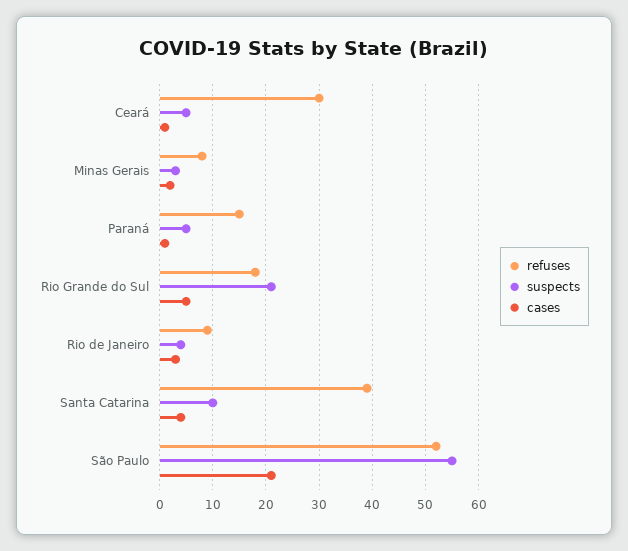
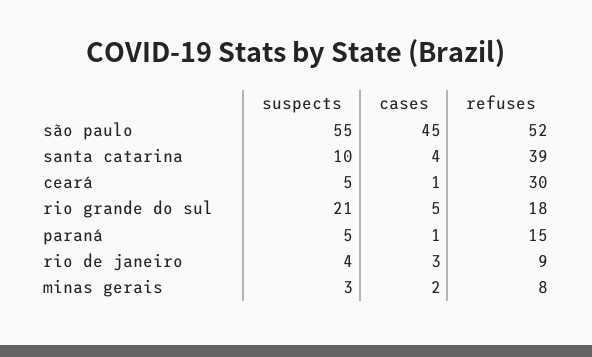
  {
    "refuses": {
      "Ceará": 30,
      "Minas Gerais": 8,
      "Paraná": 15,
      "Rio Grande do Sul": 18,
      "Rio de Janeiro": 9,
      "Santa Catarina": 39,
      "São Paulo": 52
    },
    "suspects": {
      "Ceará": 5,
      "Minas Gerais": 3,
      "Paraná": 5,
      "Rio Grande do Sul": 21,
      "Rio de Janeiro": 4,
      "Santa Catarina": 10,
      "São Paulo": 55
    },
    "cases": {
      "Ceará": 1,
      "Minas Gerais": 2,
      "Paraná": 1,
      "Rio Grande do Sul": 5,
      "Rio de Janeiro": 3,
      "Santa Catarina": 4,
-     "São Paulo": 20
+     "São Paulo": 45
    }
  }

